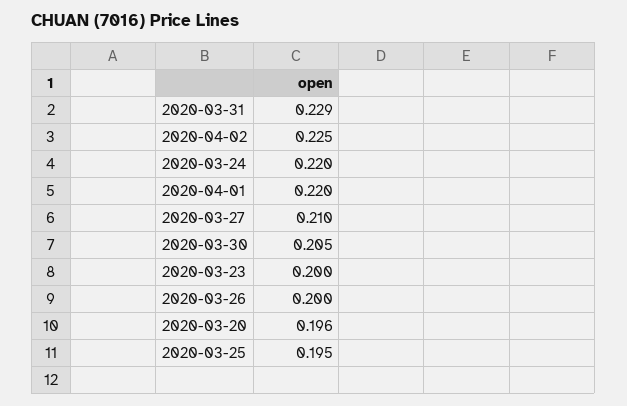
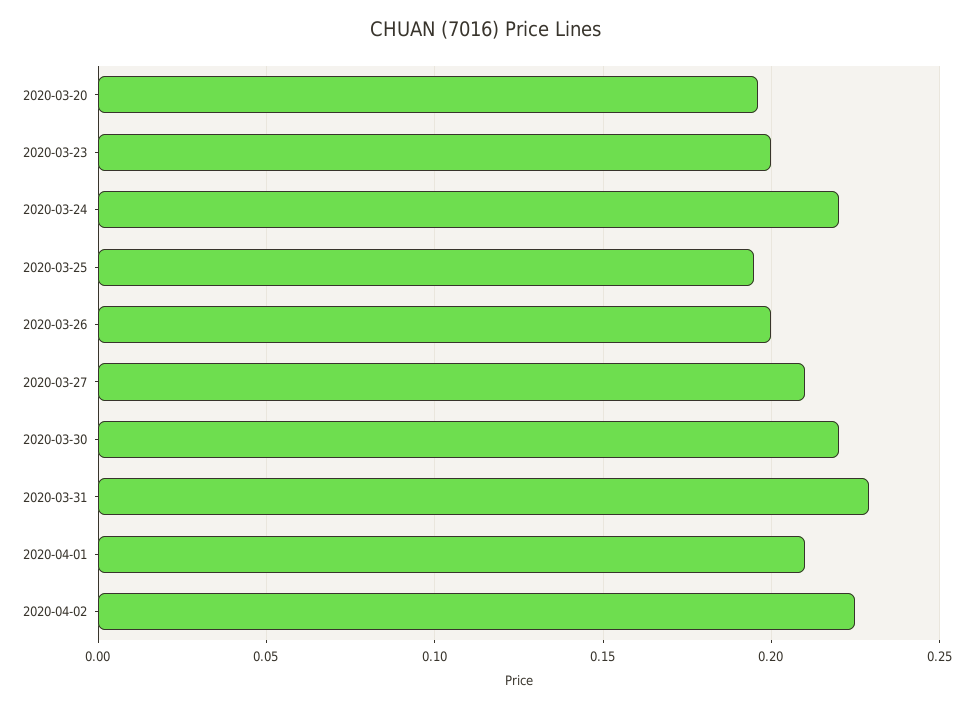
  {
    "2020-03-31": 0.229,
    "2020-04-02": 0.225,
    "2020-03-24": 0.22,
-   "2020-04-01": 0.22,
+   "2020-04-01": 0.21,
    "2020-03-27": 0.21,
-   "2020-03-30": 0.205,
+   "2020-03-30": 0.22,
    "2020-03-23": 0.2,
    "2020-03-26": 0.2,
    "2020-03-20": 0.196,
    "2020-03-25": 0.195
  }

